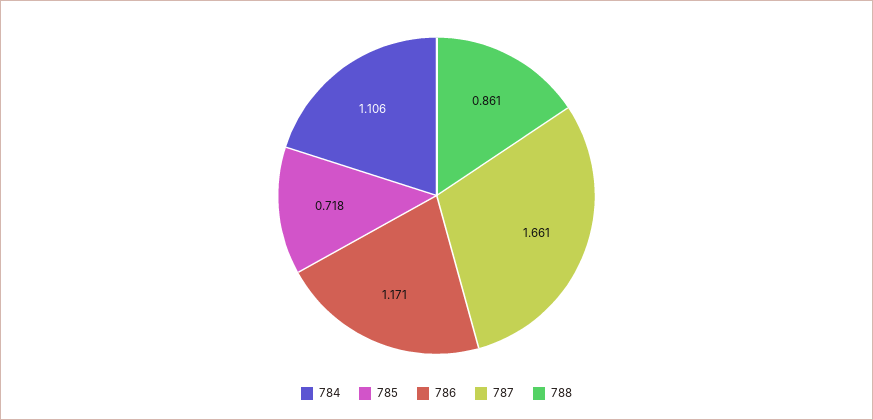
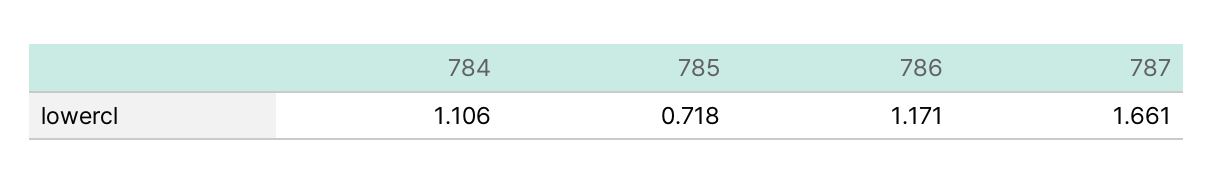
  {
    "784": 1.106,
    "785": 0.718,
    "786": 1.171,
-   "787": 1.661,
+   "787": 1.661
-   "788": 0.861
  }

